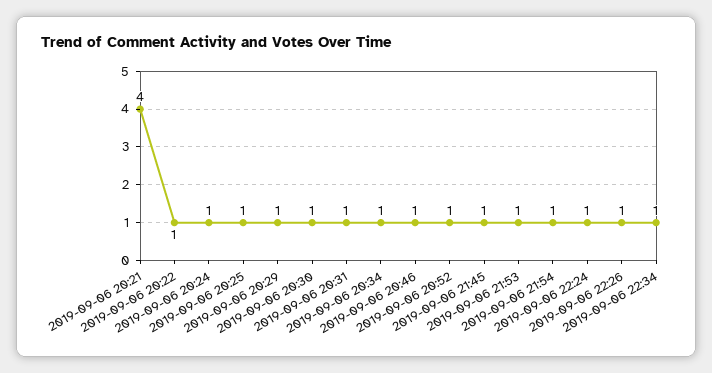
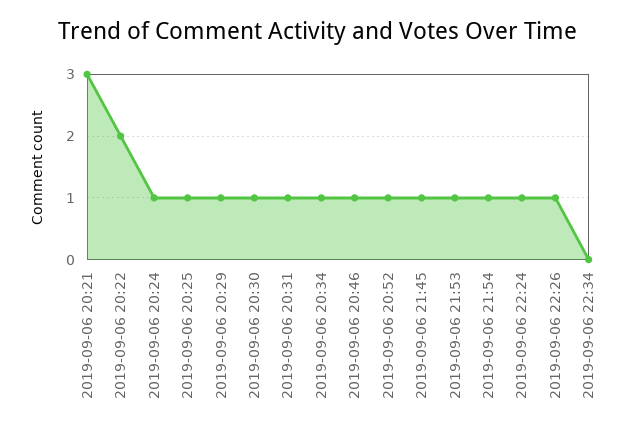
  {
-   "2019-09-06 20:21": 4,
+   "2019-09-06 20:21": 3,
-   "2019-09-06 20:22": 1,
+   "2019-09-06 20:22": 2,
    "2019-09-06 20:24": 1,
    "2019-09-06 20:25": 1,
    "2019-09-06 20:29": 1,
    "2019-09-06 20:30": 1,
    "2019-09-06 20:31": 1,
    "2019-09-06 20:34": 1,
    "2019-09-06 20:46": 1,
    "2019-09-06 20:52": 1,
    "2019-09-06 21:45": 1,
    "2019-09-06 21:53": 1,
    "2019-09-06 21:54": 1,
    "2019-09-06 22:24": 1,
    "2019-09-06 22:26": 1,
-   "2019-09-06 22:34": 1
+   "2019-09-06 22:34": 0
  }

